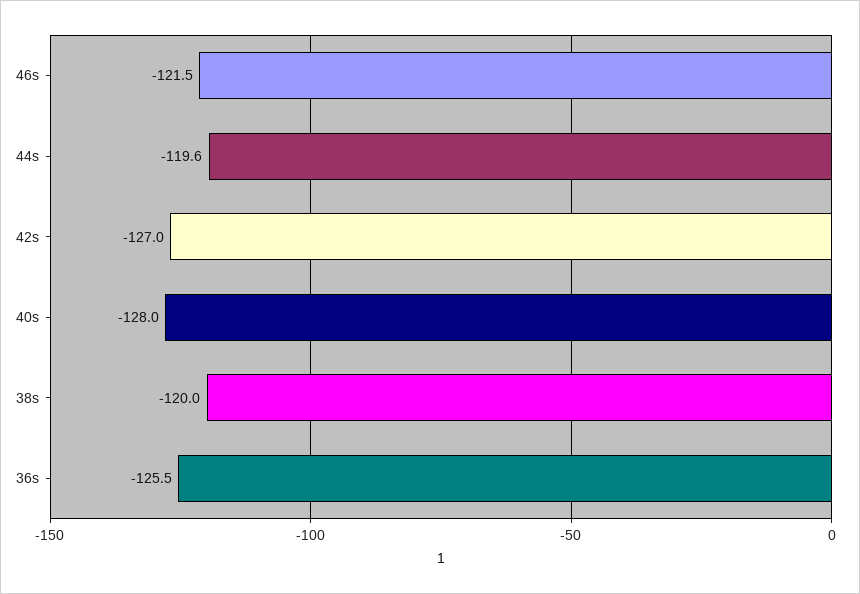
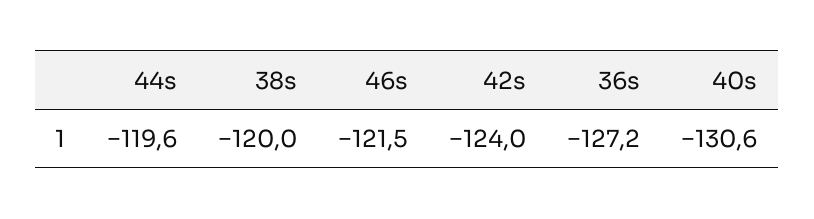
  {
    "46s": -121.5,
    "44s": -119.6,
-   "42s": -127,
+   "42s": -124,
-   "40s": -128,
+   "40s": -130.6,
    "38s": -120,
-   "36s": -125.5
+   "36s": -127.2
  }

